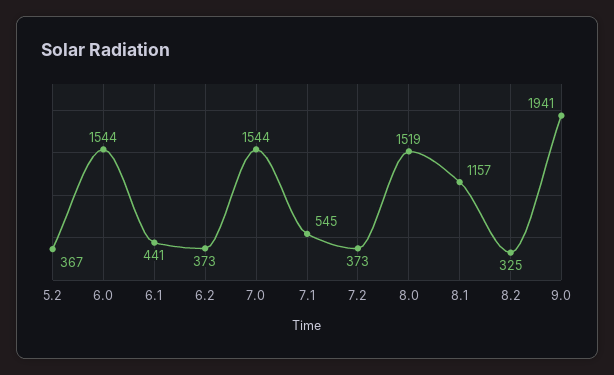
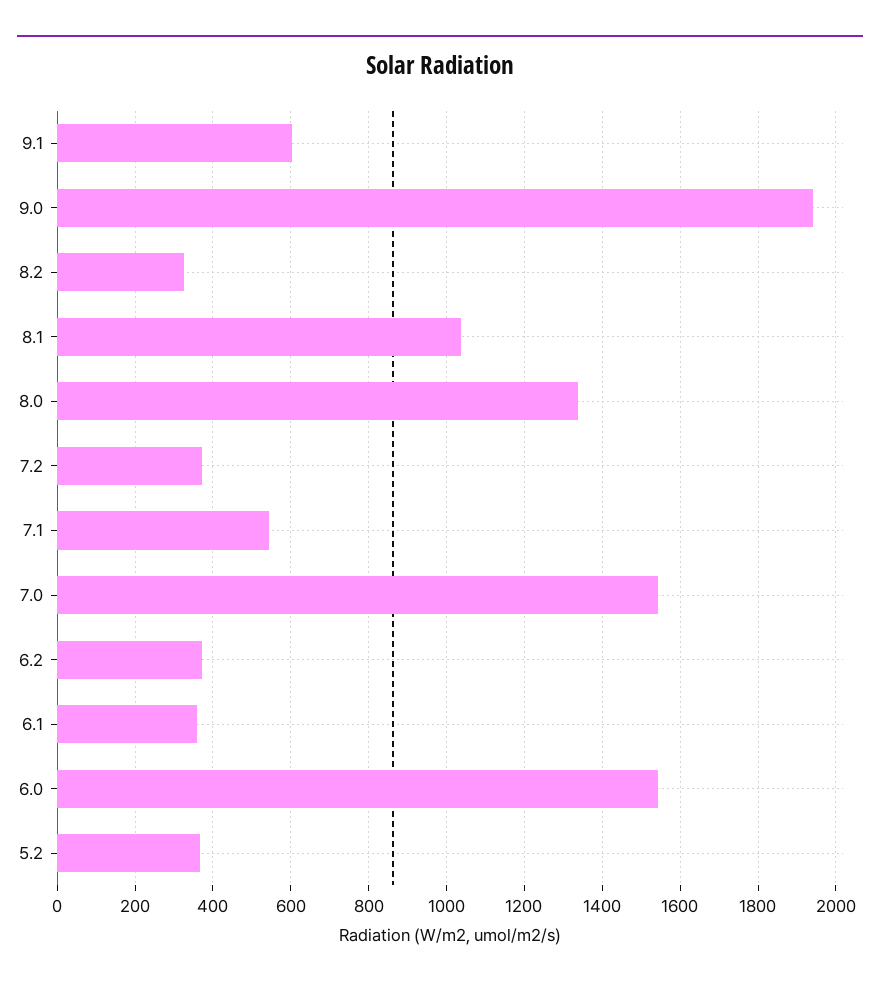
  {
    "5.2": 367,
    "6.0": 1544,
-   "6.1": 441,
+   "6.1": 360,
    "6.2": 373,
    "7.0": 1544,
    "7.1": 545,
    "7.2": 373,
-   "8.0": 1519,
+   "8.0": 1340,
-   "8.1": 1157,
+   "8.1": 1040,
    "8.2": 325,
-   "9.0": 1941
+   "9.0": 1941,
+   "9.1": 600
  }

